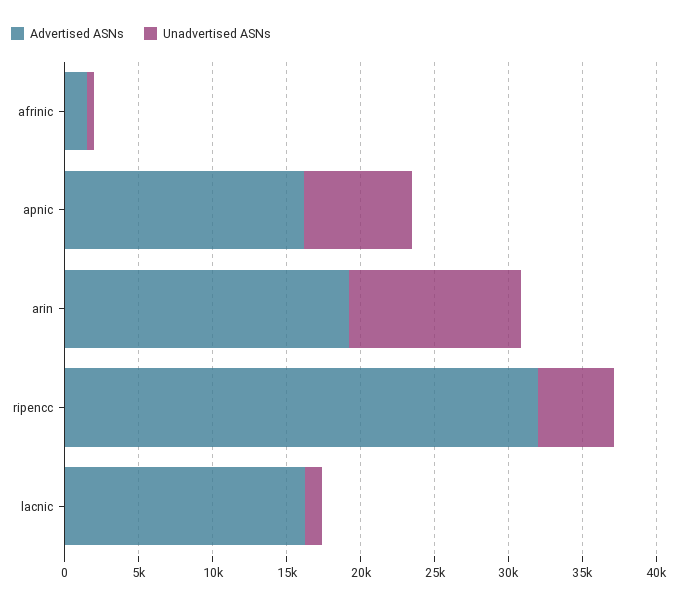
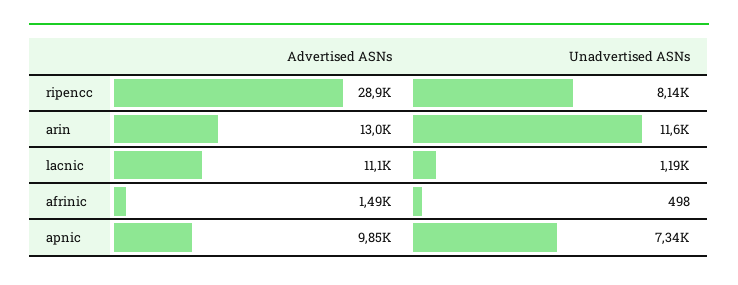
  {
    "Advertised ASNs": {
      "afrinic": 1490,
-     "apnic": 16000,
+     "apnic": 9850,
-     "arin": 19000,
+     "arin": 13000,
-     "ripencc": 32000,
+     "ripencc": 28900,
-     "lacnic": 16000
+     "lacnic": 11100
    },
    "Unadvertised ASNs": {
      "afrinic": 498,
      "apnic": 7340,
      "arin": 11600,
-     "ripencc": 5000,
+     "ripencc": 8140,
      "lacnic": 1190
    }
  }

